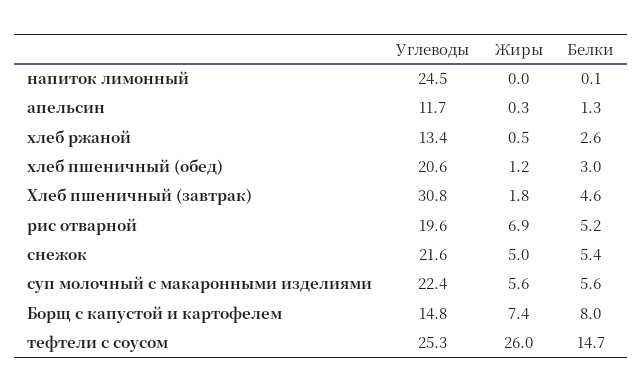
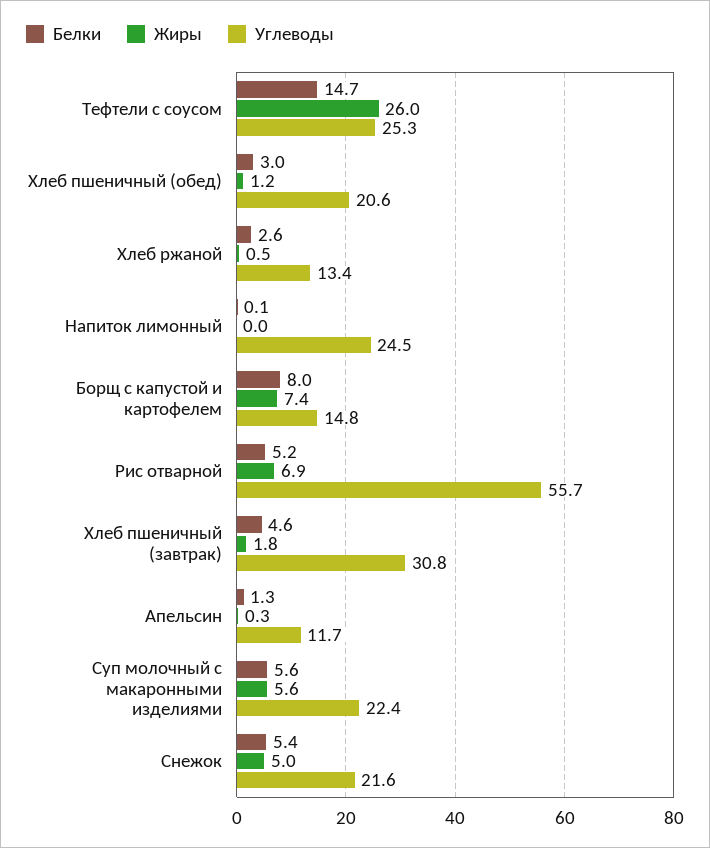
  {
    "Углеводы": {
      "напиток лимонный": 24.5,
      "апельсин": 11.7,
      "хлеб ржаной": 13.4,
      "хлеб пшеничный (обед)": 20.6,
      "Хлеб пшеничный (завтрак)": 30.8,
-     "рис отварной": 19.6,
+     "рис отварной": 55.7,
      "снежок": 21.6,
      "суп молочный с макаронными изделиями": 22.4,
      "Борщ с капустой и картофелем": 14.8,
      "тефтели с соусом": 25.3
    },
    "Жиры": {
      "напиток лимонный": 0,
      "апельсин": 0.3,
      "хлеб ржаной": 0.5,
      "хлеб пшеничный (обед)": 1.2,
      "Хлеб пшеничный (завтрак)": 1.8,
      "рис отварной": 6.9,
      "снежок": 5,
      "суп молочный с макаронными изделиями": 5.6,
      "Борщ с капустой и картофелем": 7.4,
      "тефтели с соусом": 26
    },
    "Белки": {
      "напиток лимонный": 0.1,
      "апельсин": 1.3,
      "хлеб ржаной": 2.6,
      "хлеб пшеничный (обед)": 3,
      "Хлеб пшеничный (завтрак)": 4.6,
      "рис отварной": 5.2,
      "снежок": 5.4,
      "суп молочный с макаронными изделиями": 5.6,
      "Борщ с капустой и картофелем": 8,
      "тефтели с соусом": 14.7
    }
  }

